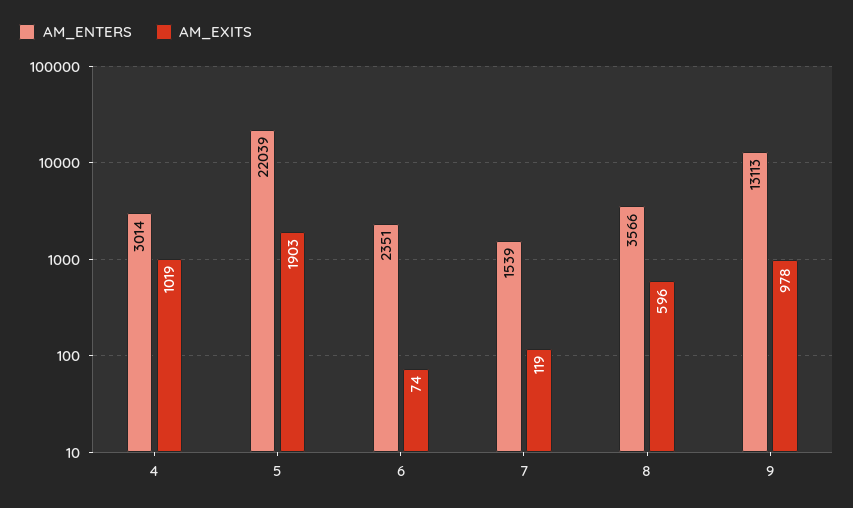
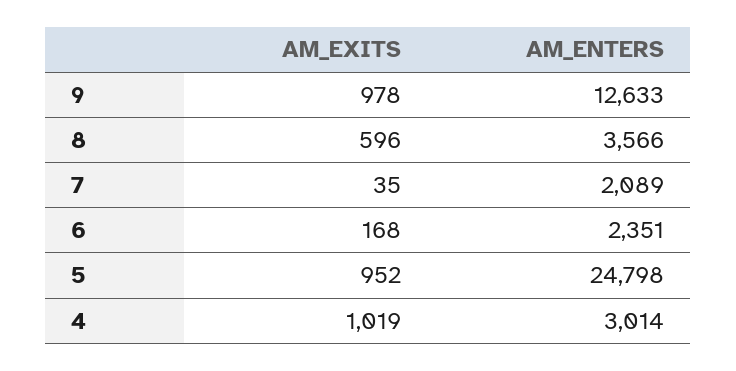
  {
    "AM_ENTERS": {
      "4": 3014,
-     "5": 22039,
+     "5": 24798,
      "6": 2351,
-     "7": 1539,
+     "7": 2089,
      "8": 3566,
-     "9": 13113
+     "9": 12633
    },
    "AM_EXITS": {
      "4": 1019,
-     "5": 1903,
+     "5": 952,
-     "6": 74,
+     "6": 168,
-     "7": 119,
+     "7": 35,
      "8": 596,
      "9": 978
    }
  }

